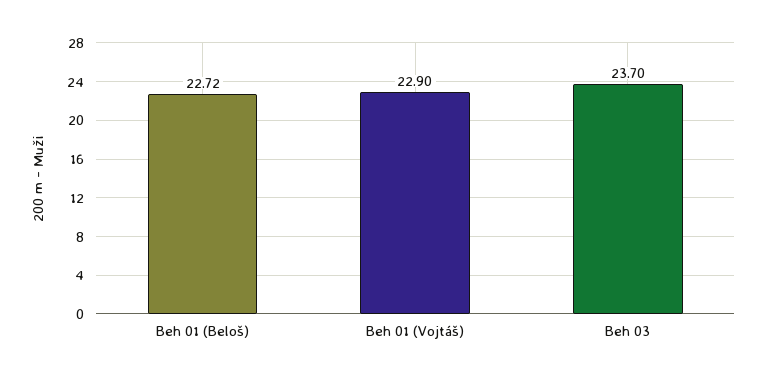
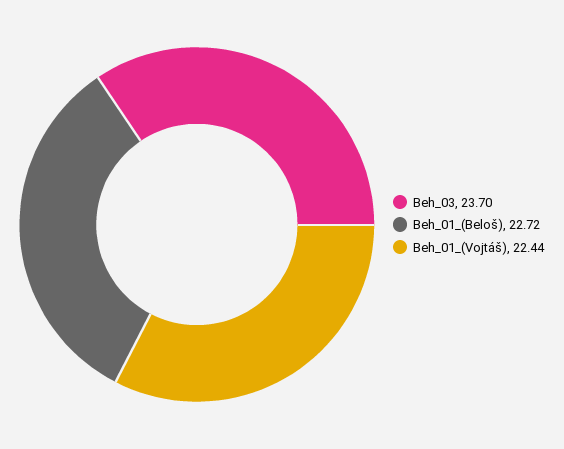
  {
    "Beh 01 (Beloš)": 22.72,
-   "Beh 01 (Vojtáš)": 22.9,
+   "Beh 01 (Vojtáš)": 22.44,
    "Beh 03": 23.7
  }

